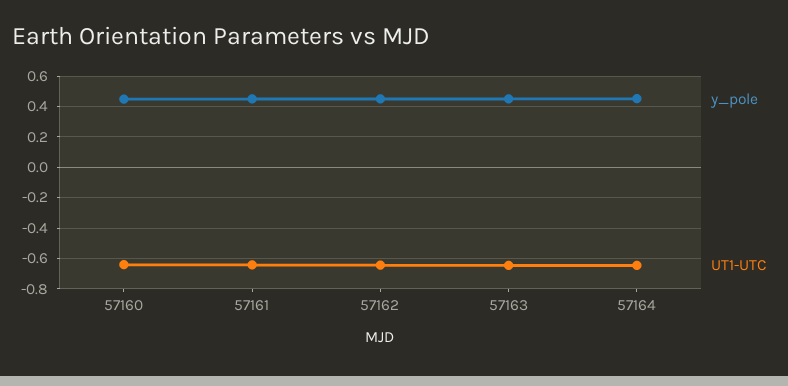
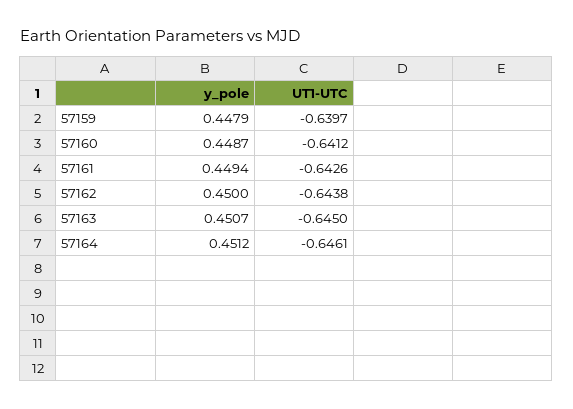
  {
    "y_pole": {
      "57160": 0.4487,
      "57161": 0.4494,
      "57162": 0.45,
      "57163": 0.4507,
-     "57164": 0.4512
+     "57164": 0.4512,
+     "57159": 0.4479
    },
    "UT1-UTC": {
      "57160": -0.6412,
      "57161": -0.6426,
      "57162": -0.6438,
      "57163": -0.645,
-     "57164": -0.6461
+     "57164": -0.6461,
+     "57159": -0.6397
    }
  }

